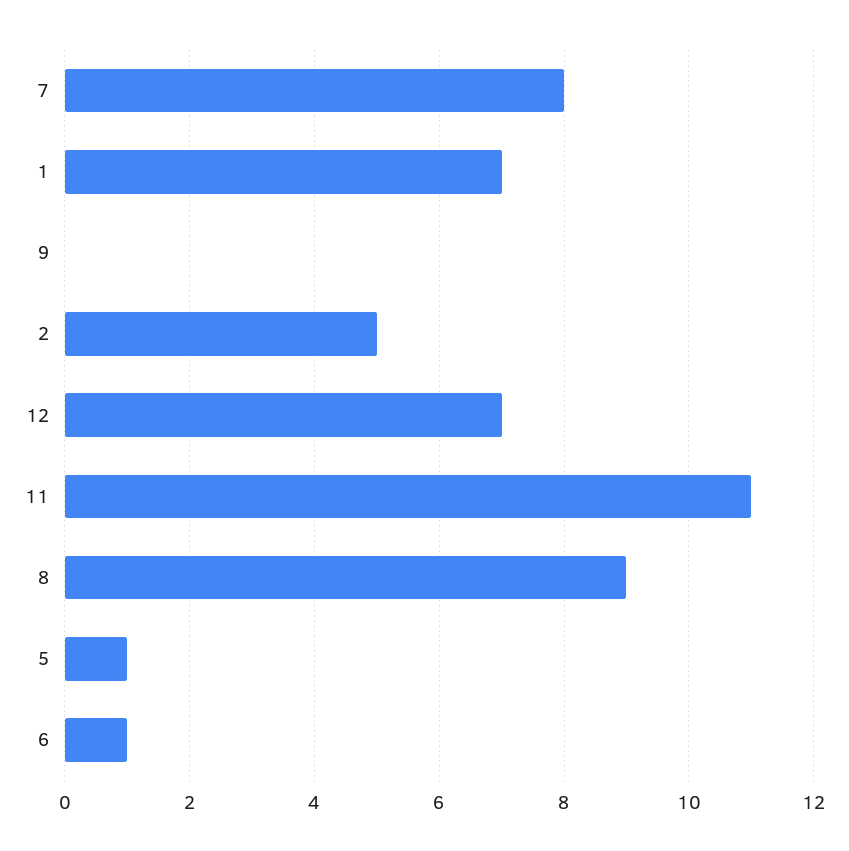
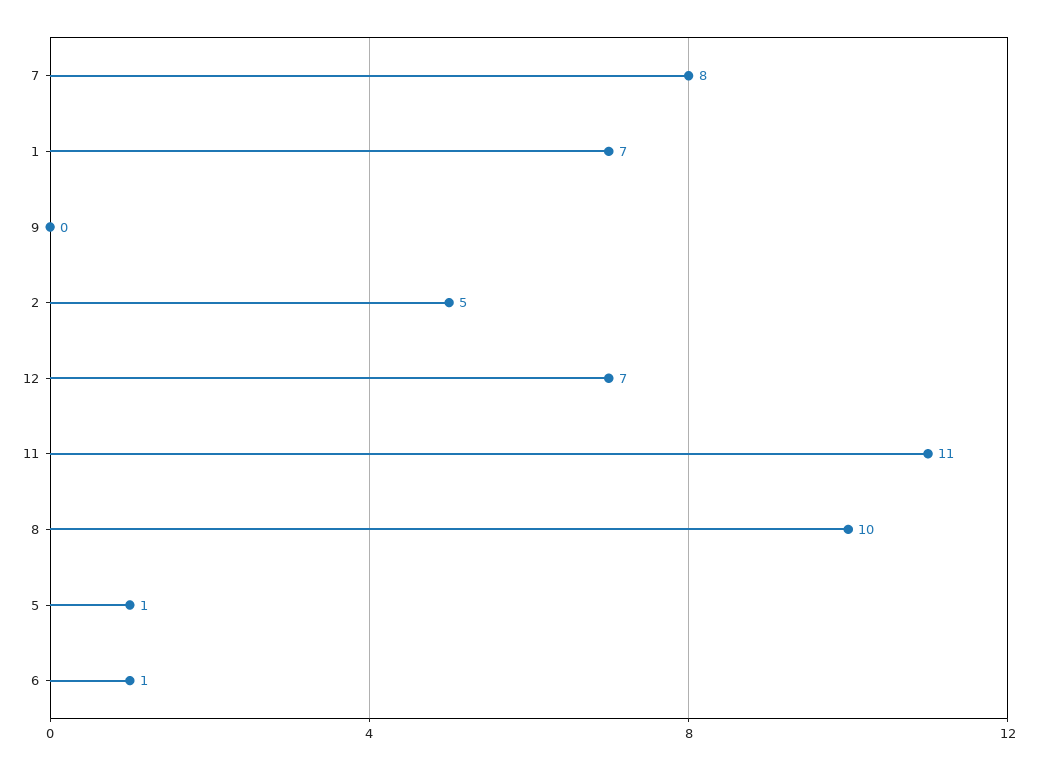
  {
    "7": 8,
    "1": 7,
    "9": 0,
    "2": 5,
    "12": 7,
    "11": 11,
-   "8": 9,
+   "8": 10,
    "5": 1,
    "6": 1
  }

